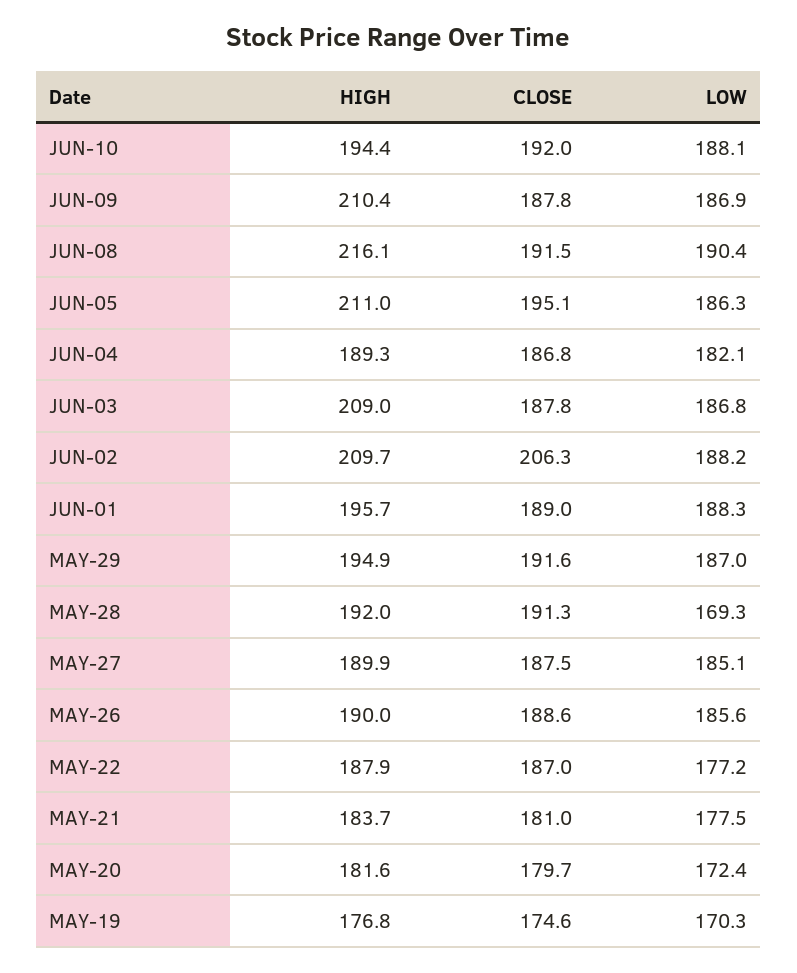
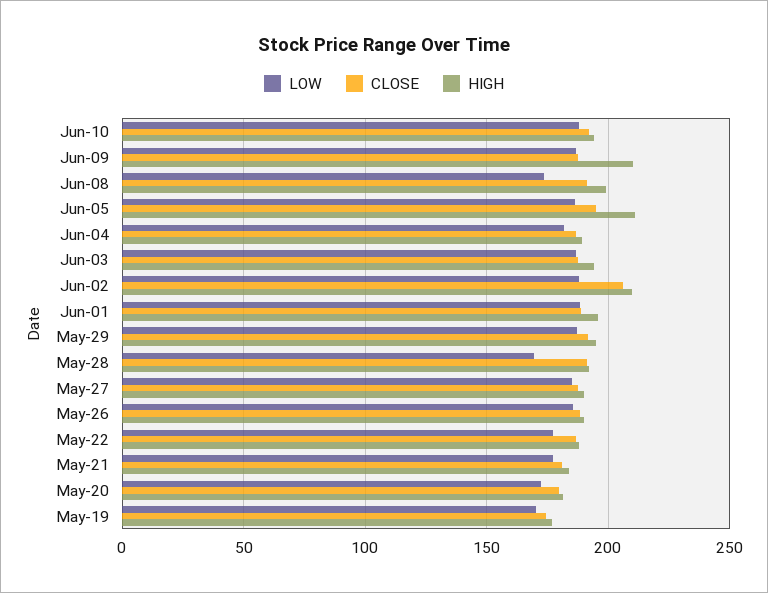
  {
    "HIGH": {
      "JUN-10": 194.4,
      "JUN-09": 210.4,
-     "JUN-08": 216.1,
+     "JUN-08": 200,
      "JUN-05": 211,
      "JUN-04": 189.3,
-     "JUN-03": 209,
+     "JUN-03": 195,
      "JUN-02": 209.7,
      "JUN-01": 195.7,
      "MAY-29": 194.9,
      "MAY-28": 192,
      "MAY-27": 189.9,
      "MAY-26": 190,
      "MAY-22": 187.9,
      "MAY-21": 183.7,
      "MAY-20": 181.6,
      "MAY-19": 176.8
    },
    "CLOSE": {
      "JUN-10": 192,
      "JUN-09": 187.8,
      "JUN-08": 191.5,
      "JUN-05": 195.1,
      "JUN-04": 186.8,
      "JUN-03": 187.8,
      "JUN-02": 206.3,
      "JUN-01": 189,
      "MAY-29": 191.6,
      "MAY-28": 191.3,
      "MAY-27": 187.5,
      "MAY-26": 188.6,
      "MAY-22": 187,
      "MAY-21": 181,
      "MAY-20": 179.7,
      "MAY-19": 174.6
    },
    "LOW": {
      "JUN-10": 188.1,
      "JUN-09": 186.9,
-     "JUN-08": 190.4,
+     "JUN-08": 175,
      "JUN-05": 186.3,
      "JUN-04": 182.1,
      "JUN-03": 186.8,
      "JUN-02": 188.2,
      "JUN-01": 188.3,
      "MAY-29": 187,
      "MAY-28": 169.3,
      "MAY-27": 185.1,
      "MAY-26": 185.6,
      "MAY-22": 177.2,
      "MAY-21": 177.5,
      "MAY-20": 172.4,
      "MAY-19": 170.3
    }
  }

